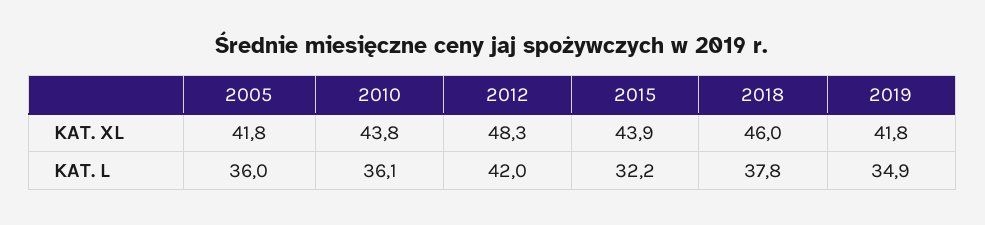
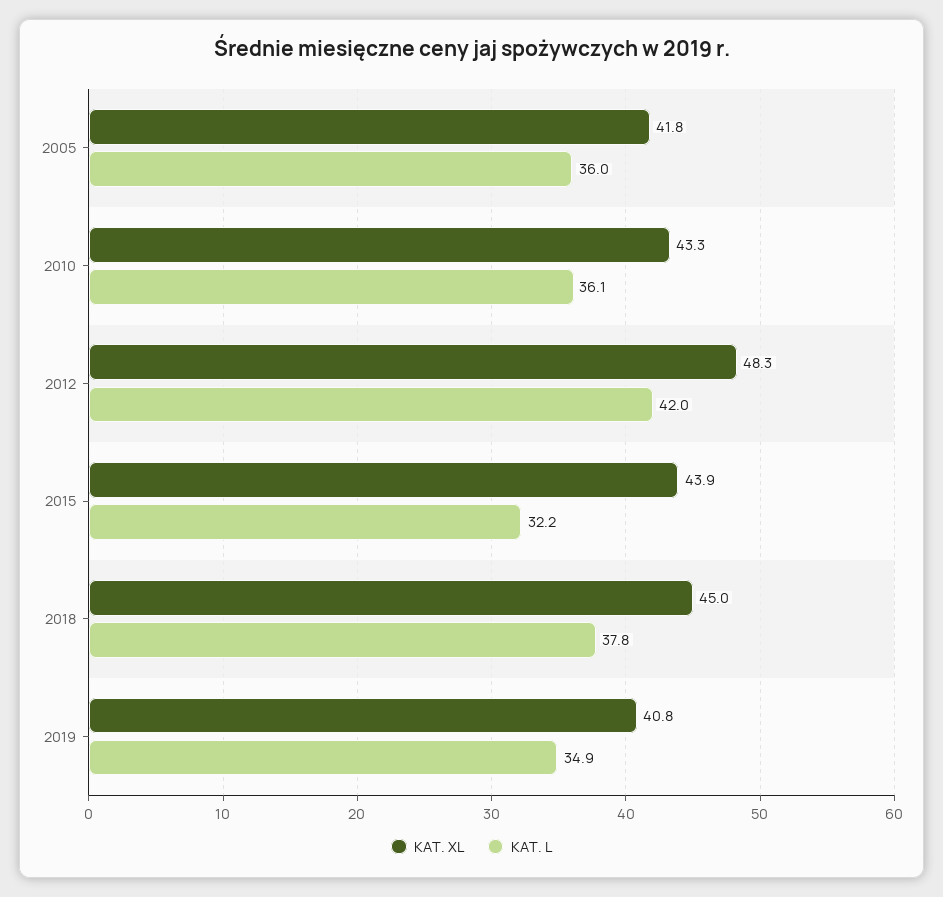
  {
    "KAT. XL": {
      "2005": 41.8,
-     "2010": 43.8,
+     "2010": 43.3,
      "2012": 48.3,
      "2015": 43.9,
-     "2018": 46,
+     "2018": 45,
-     "2019": 41.8
+     "2019": 40.8
    },
    "KAT. L": {
      "2005": 36,
      "2010": 36.1,
      "2012": 42,
      "2015": 32.2,
      "2018": 37.8,
      "2019": 34.9
    }
  }

